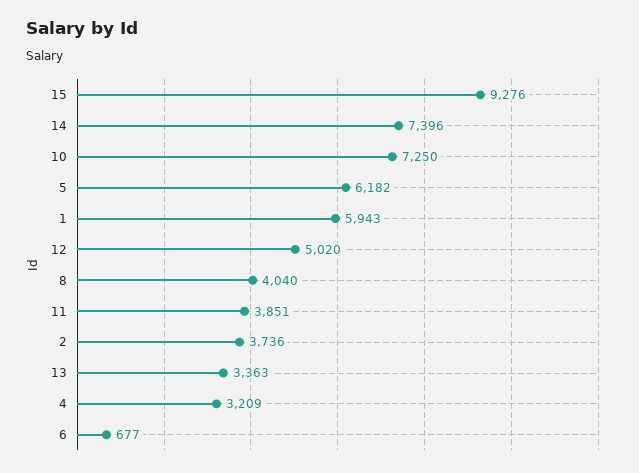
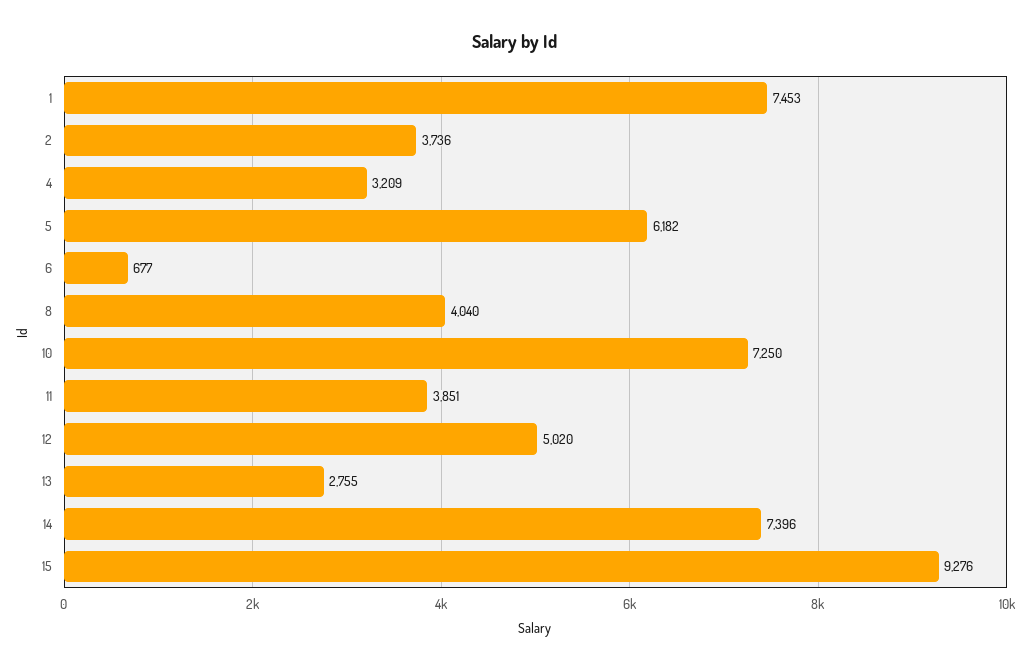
  {
    "15": 9276,
    "14": 7396,
    "10": 7250,
    "5": 6182,
-   "1": 5943,
+   "1": 7453,
    "12": 5020,
    "8": 4040,
    "11": 3851,
    "2": 3736,
-   "13": 3363,
+   "13": 2755,
    "4": 3209,
    "6": 677
  }

